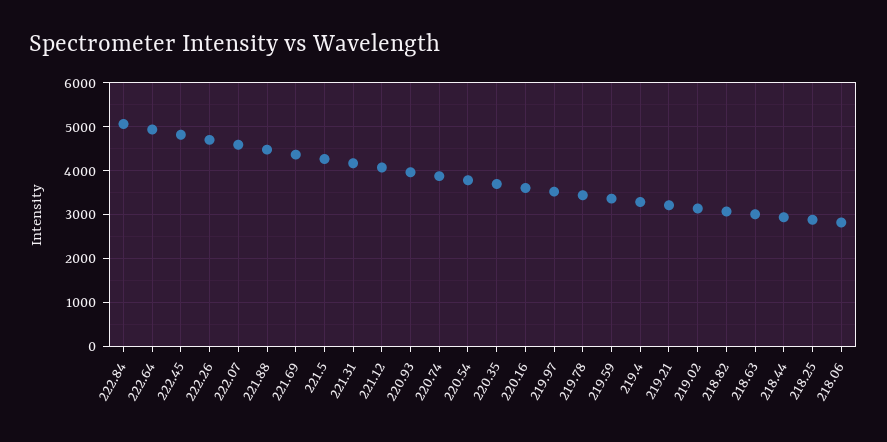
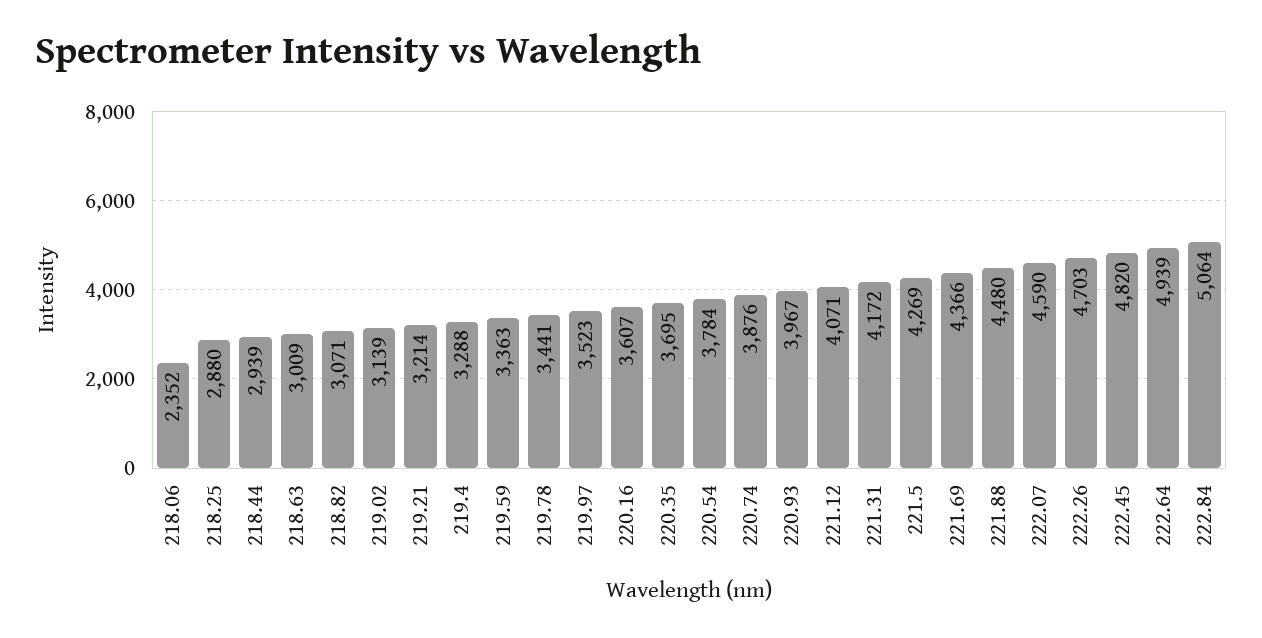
  {
    "222.84": 5064,
    "222.64": 4939,
    "222.45": 4820,
    "222.26": 4703,
    "222.07": 4590,
    "221.88": 4480,
    "221.69": 4366,
    "221.5": 4269,
    "221.31": 4172,
    "221.12": 4071,
    "220.93": 3967,
    "220.74": 3876,
    "220.54": 3784,
    "220.35": 3695,
    "220.16": 3607,
    "219.97": 3523,
    "219.78": 3441,
    "219.59": 3363,
    "219.4": 3288,
    "219.21": 3214,
    "219.02": 3139,
    "218.82": 3071,
    "218.63": 3009,
    "218.44": 2939,
    "218.25": 2880,
-   "218.06": 2800
+   "218.06": 2352
  }

